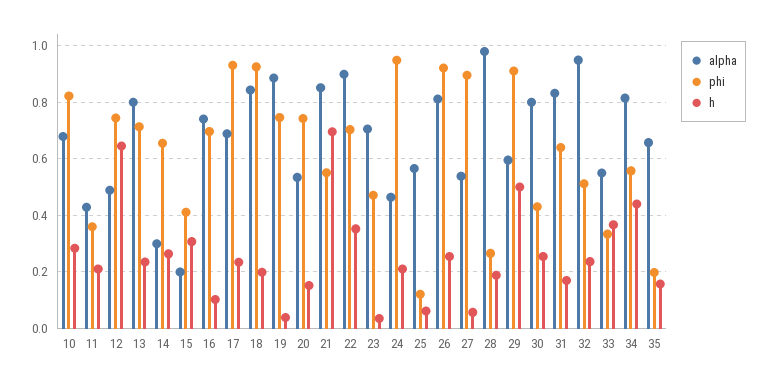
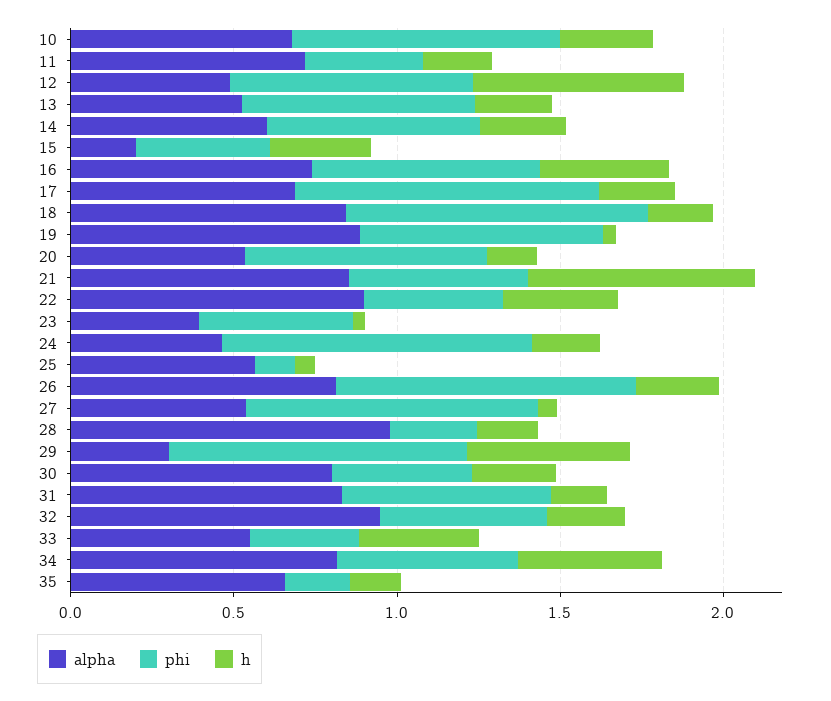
  {
    "alpha": {
      "10": 0.675,
-     "11": 0.425,
+     "11": 0.7,
      "12": 0.5,
-     "13": 0.8,
+     "13": 0.5,
-     "14": 0.3,
+     "14": 0.6,
      "15": 0.2,
      "16": 0.75,
      "17": 0.7,
      "18": 0.85,
      "19": 0.875,
      "20": 0.525,
      "21": 0.85,
      "22": 0.9,
-     "23": 0.7,
+     "23": 0.4,
      "24": 0.475,
      "25": 0.575,
      "26": 0.8,
      "27": 0.55,
      "28": 0.975,
-     "29": 0.6,
+     "29": 0.3,
      "30": 0.8,
      "31": 0.825,
      "32": 0.95,
      "33": 0.55,
      "34": 0.825,
      "35": 0.65
    },
    "phi": {
      "10": 0.825,
      "11": 0.35,
      "12": 0.75,
      "13": 0.725,
      "14": 0.65,
      "15": 0.4,
      "16": 0.7,
      "17": 0.925,
      "18": 0.925,
      "19": 0.75,
      "20": 0.75,
      "21": 0.55,
-     "22": 0.7,
+     "22": 0.4,
      "23": 0.475,
      "24": 0.95,
      "25": 0.125,
      "26": 0.925,
      "27": 0.9,
      "28": 0.275,
      "29": 0.9,
      "30": 0.425,
      "31": 0.65,
      "32": 0.5,
      "33": 0.325,
      "34": 0.55,
      "35": 0.2
    },
    "h": {
      "10": 0.275,
      "11": 0.2,
      "12": 0.65,
      "13": 0.225,
      "14": 0.275,
      "15": 0.3,
-     "16": 0.1,
+     "16": 0.4,
      "17": 0.225,
      "18": 0.2,
      "19": 0.05,
      "20": 0.15,
      "21": 0.7,
      "22": 0.35,
      "23": 0.025,
      "24": 0.2,
      "25": 0.05,
      "26": 0.25,
      "27": 0.05,
      "28": 0.2,
      "29": 0.5,
      "30": 0.25,
      "31": 0.175,
      "32": 0.225,
      "33": 0.375,
      "34": 0.45,
      "35": 0.15
    }
  }

